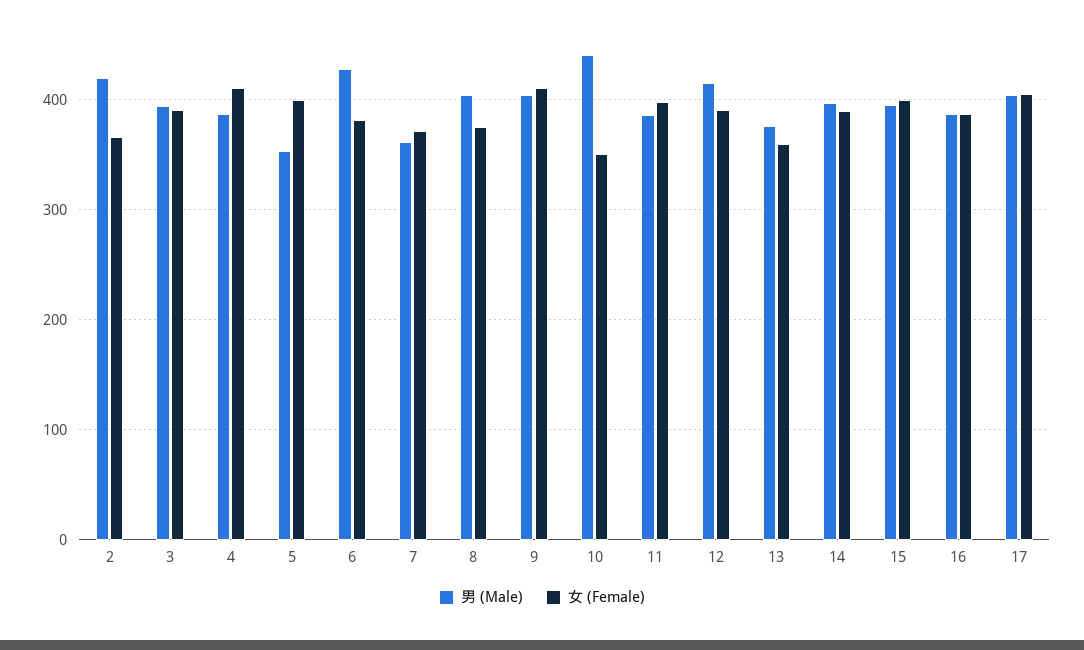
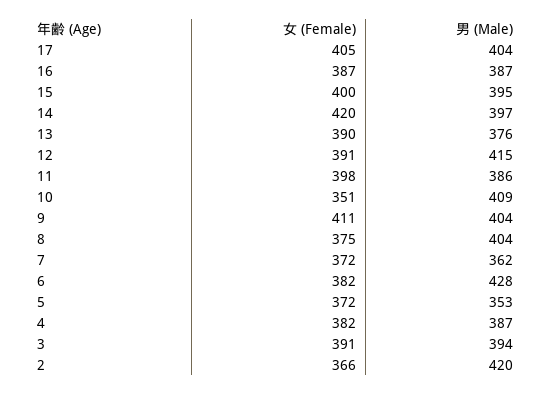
  {
    "男 (Male)": {
      "2": 420,
      "3": 394,
      "4": 387,
      "5": 353,
      "6": 428,
      "7": 362,
      "8": 404,
      "9": 404,
-     "10": 440,
+     "10": 409,
      "11": 386,
      "12": 415,
      "13": 376,
      "14": 397,
      "15": 395,
      "16": 387,
      "17": 404
    },
    "女 (Female)": {
      "2": 366,
      "3": 391,
-     "4": 410,
+     "4": 382,
-     "5": 400,
+     "5": 372,
      "6": 382,
      "7": 372,
      "8": 375,
      "9": 411,
      "10": 351,
      "11": 398,
      "12": 391,
-     "13": 360,
+     "13": 390,
-     "14": 390,
+     "14": 420,
      "15": 400,
      "16": 387,
      "17": 405
    }
  }

